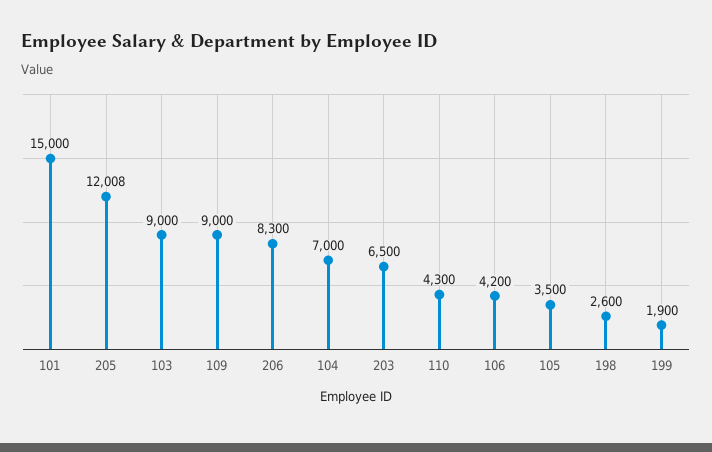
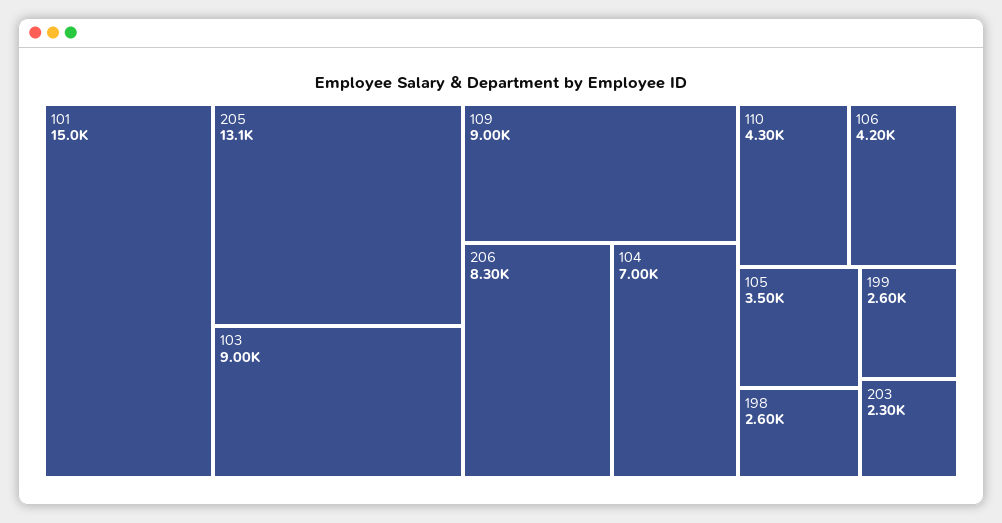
  {
    "101": 15000,
-   "205": 12008,
+   "205": 13100,
    "103": 9000,
    "109": 9000,
    "206": 8300,
    "104": 7000,
-   "203": 6500,
+   "203": 2300,
    "110": 4300,
    "106": 4200,
    "105": 3500,
    "198": 2600,
-   "199": 1900
+   "199": 2600
  }

